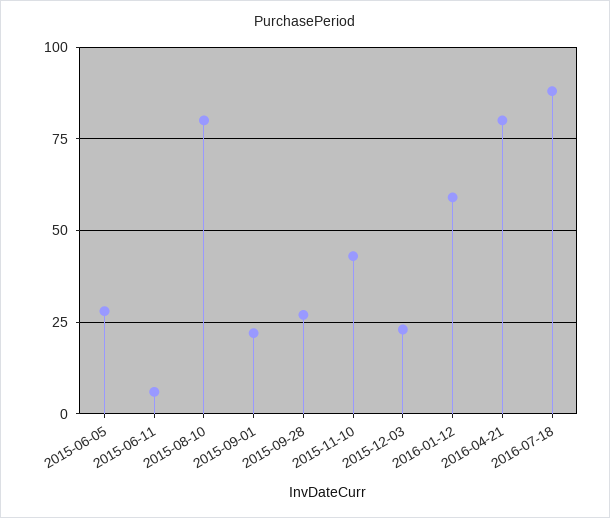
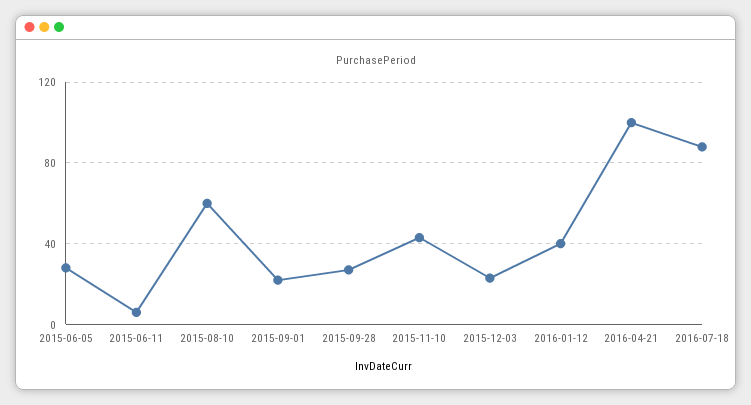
  {
    "2015-06-05": 30,
    "2015-06-11": 5,
-   "2015-08-10": 80,
+   "2015-08-10": 60,
    "2015-09-01": 20,
    "2015-09-28": 25,
    "2015-11-10": 45,
    "2015-12-03": 25,
-   "2016-01-12": 60,
+   "2016-01-12": 40,
-   "2016-04-21": 80,
+   "2016-04-21": 100,
    "2016-07-18": 90
  }

